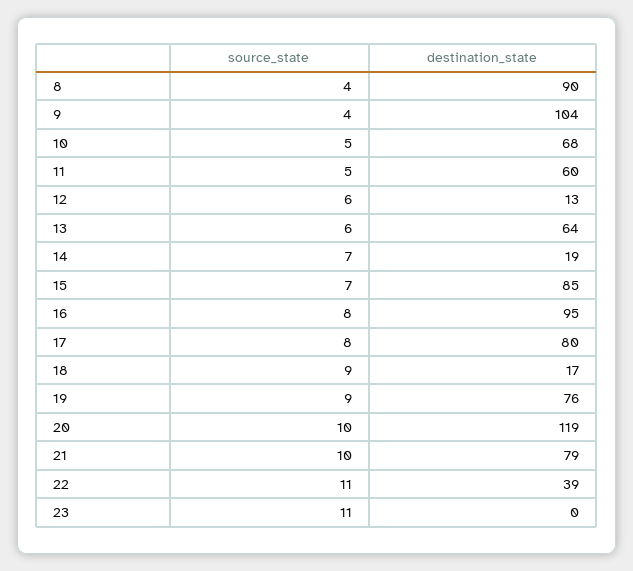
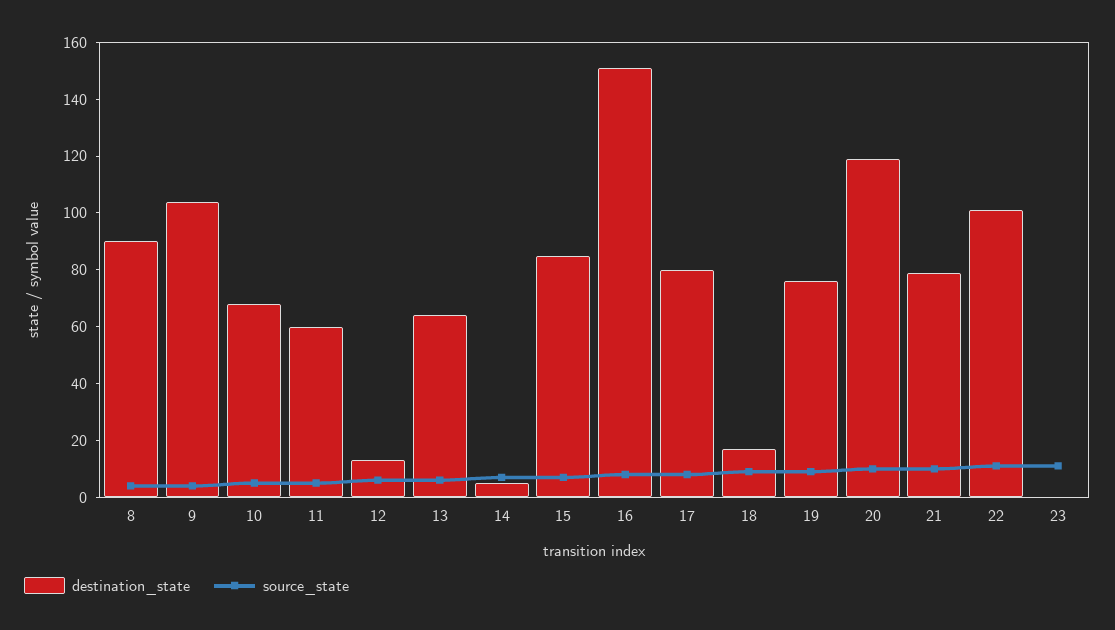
  {
    "source_state": {
      "8": 4,
      "9": 4,
      "10": 5,
      "11": 5,
      "12": 6,
      "13": 6,
      "14": 7,
      "15": 7,
      "16": 8,
      "17": 8,
      "18": 9,
      "19": 9,
      "20": 10,
      "21": 10,
      "22": 11,
      "23": 11
    },
    "destination_state": {
      "8": 90,
      "9": 104,
      "10": 68,
      "11": 60,
      "12": 13,
      "13": 64,
-     "14": 19,
+     "14": 5,
      "15": 85,
-     "16": 95,
+     "16": 150,
      "17": 80,
      "18": 17,
      "19": 76,
      "20": 119,
      "21": 79,
-     "22": 39,
+     "22": 100,
      "23": 0
    }
  }

